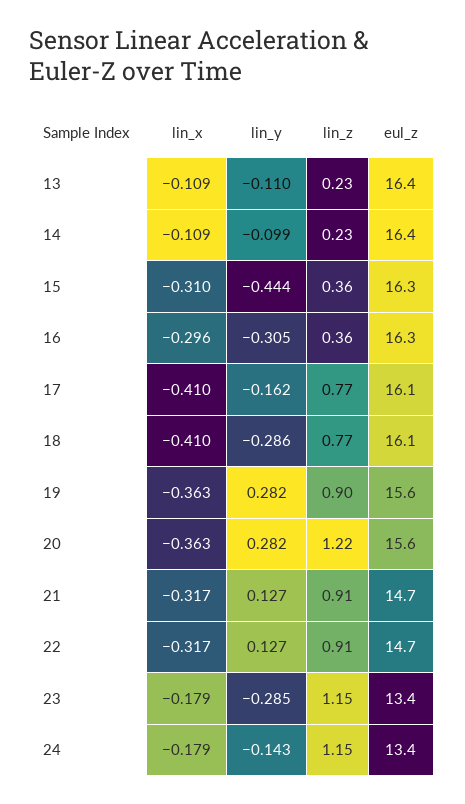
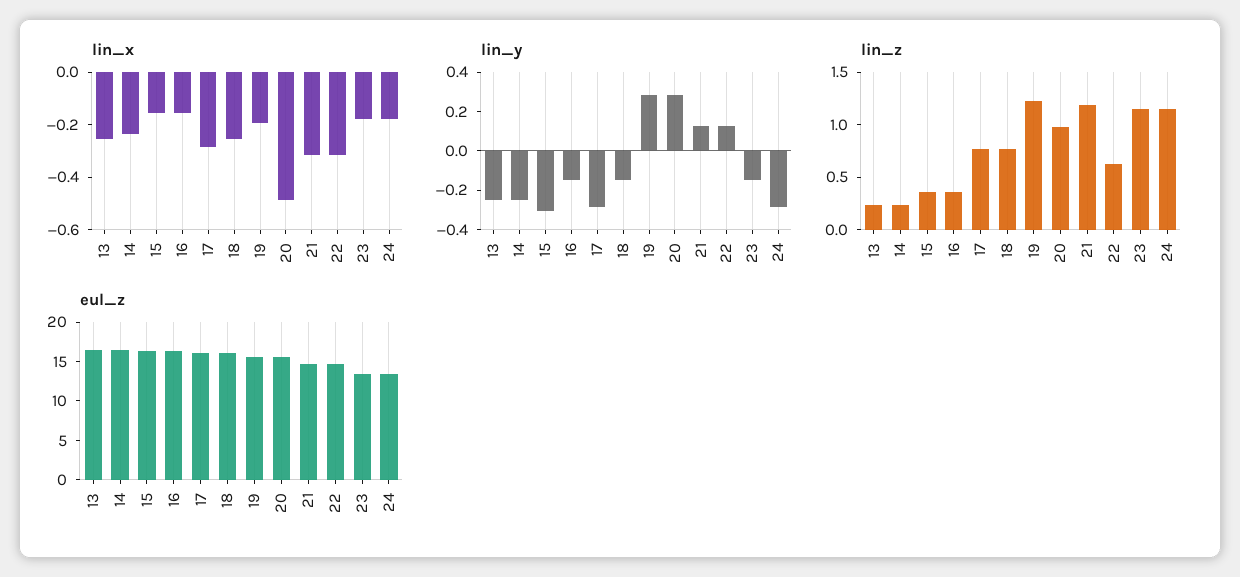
  {
    "lin_x": {
-     "13": -0.109,
+     "13": -0.25,
-     "14": -0.109,
+     "14": -0.25,
-     "15": -0.31,
+     "15": -0.15,
-     "16": -0.296,
+     "16": -0.15,
-     "17": -0.41,
+     "17": -0.3,
-     "18": -0.41,
+     "18": -0.25,
-     "19": -0.363,
+     "19": -0.2,
-     "20": -0.363,
+     "20": -0.5,
      "21": -0.317,
      "22": -0.317,
      "23": -0.179,
      "24": -0.179
    },
    "lin_y": {
-     "13": -0.11,
+     "13": -0.25,
-     "14": -0.099,
+     "14": -0.25,
-     "15": -0.444,
+     "15": -0.3,
-     "16": -0.305,
+     "16": -0.15,
-     "17": -0.162,
+     "17": -0.3,
-     "18": -0.286,
+     "18": -0.15,
      "19": 0.282,
      "20": 0.282,
      "21": 0.127,
      "22": 0.127,
-     "23": -0.285,
+     "23": -0.15,
-     "24": -0.143
+     "24": -0.3
    },
    "lin_z": {
      "13": 0.23,
      "14": 0.23,
      "15": 0.36,
      "16": 0.36,
      "17": 0.77,
      "18": 0.77,
-     "19": 0.9,
+     "19": 1.2,
-     "20": 1.22,
+     "20": 1,
-     "21": 0.91,
+     "21": 1.2,
-     "22": 0.91,
+     "22": 0.6,
      "23": 1.15,
      "24": 1.15
    },
    "eul_z": {
      "13": 16.4,
      "14": 16.4,
      "15": 16.3,
      "16": 16.3,
      "17": 16.1,
      "18": 16.1,
      "19": 15.6,
      "20": 15.6,
      "21": 14.7,
      "22": 14.7,
      "23": 13.4,
      "24": 13.4
    }
  }

